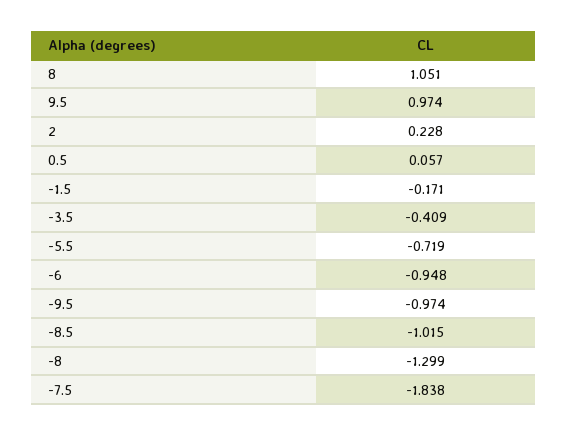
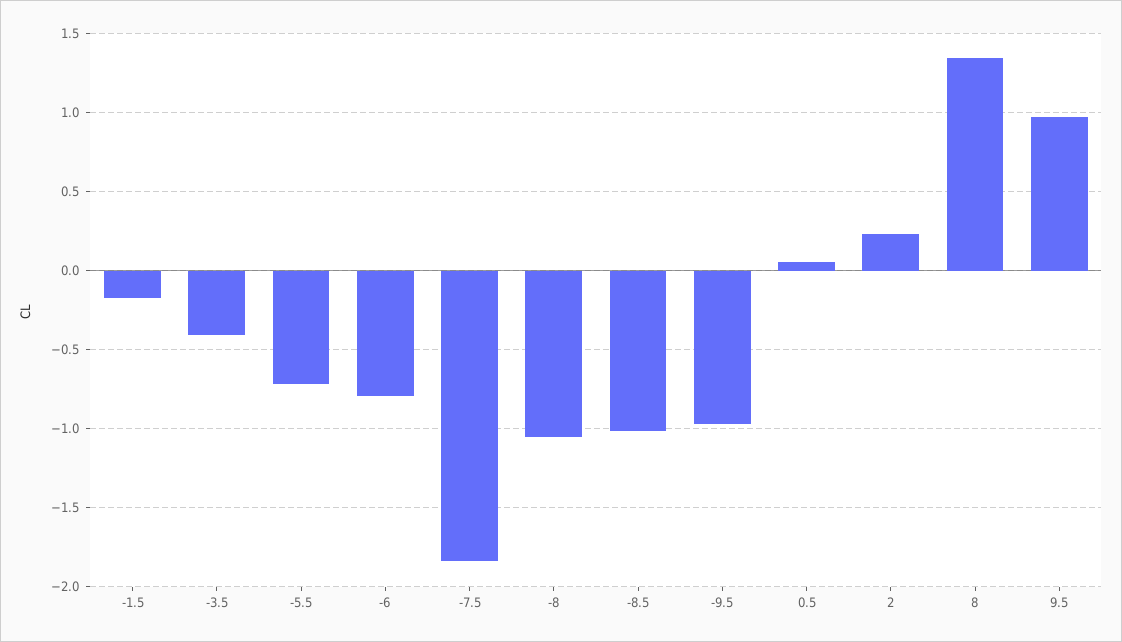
  {
-   "8": 1.051,
+   "8": 1.35,
    "9.5": 0.974,
    "2": 0.228,
    "0.5": 0.057,
    "-1.5": -0.171,
    "-3.5": -0.409,
    "-5.5": -0.719,
-   "-6": -0.948,
+   "-6": -0.8,
    "-9.5": -0.974,
    "-8.5": -1.015,
-   "-8": -1.299,
+   "-8": -1.05,
    "-7.5": -1.838
  }

